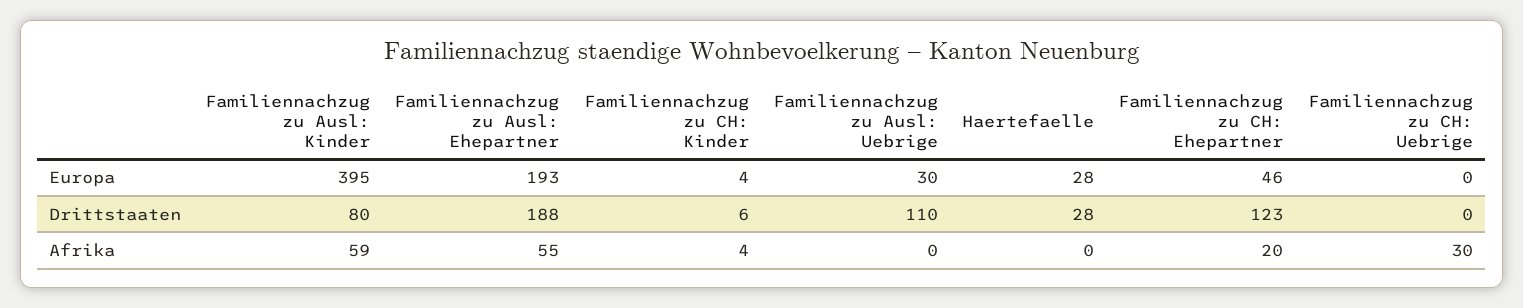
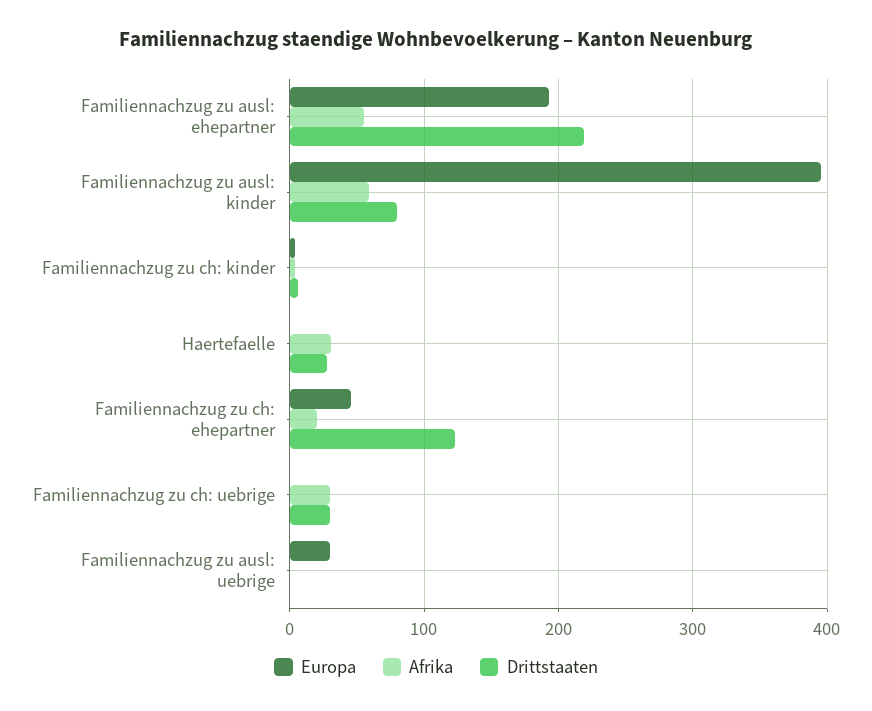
  {
    "Europa": {
      "Familiennachzug zu Ausl: Kinder": 395,
      "Familiennachzug zu Ausl: Ehepartner": 193,
      "Familiennachzug zu CH: Kinder": 4,
      "Familiennachzug zu Ausl: Uebrige": 30,
-     "Haertefaelle": 28,
+     "Haertefaelle": 0,
      "Familiennachzug zu CH: Ehepartner": 46,
      "Familiennachzug zu CH: Uebrige": 0
    },
    "Drittstaaten": {
      "Familiennachzug zu Ausl: Kinder": 80,
-     "Familiennachzug zu Ausl: Ehepartner": 188,
+     "Familiennachzug zu Ausl: Ehepartner": 220,
      "Familiennachzug zu CH: Kinder": 6,
-     "Familiennachzug zu Ausl: Uebrige": 110,
+     "Familiennachzug zu Ausl: Uebrige": 0,
      "Haertefaelle": 28,
      "Familiennachzug zu CH: Ehepartner": 123,
-     "Familiennachzug zu CH: Uebrige": 0
+     "Familiennachzug zu CH: Uebrige": 30
    },
    "Afrika": {
      "Familiennachzug zu Ausl: Kinder": 59,
      "Familiennachzug zu Ausl: Ehepartner": 55,
      "Familiennachzug zu CH: Kinder": 4,
      "Familiennachzug zu Ausl: Uebrige": 0,
-     "Haertefaelle": 0,
+     "Haertefaelle": 30,
      "Familiennachzug zu CH: Ehepartner": 20,
      "Familiennachzug zu CH: Uebrige": 30
    }
  }

